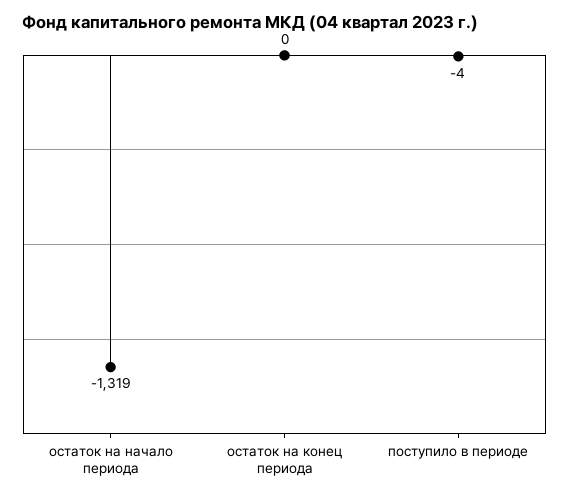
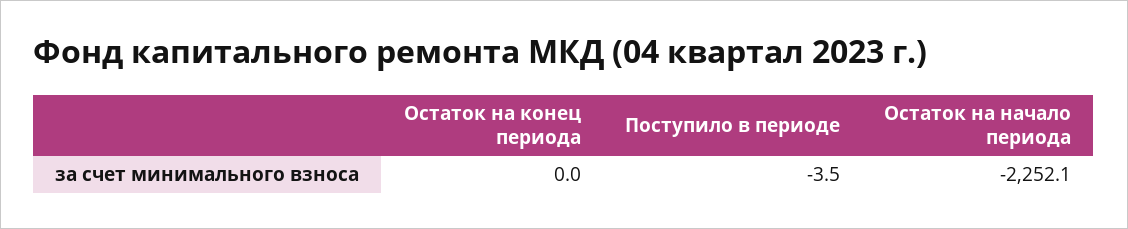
  {
-   "остаток на начало периода": -1319,
+   "остаток на начало периода": -2252.1,
    "остаток на конец периода": 0,
    "поступило в периоде": -3.5
  }

